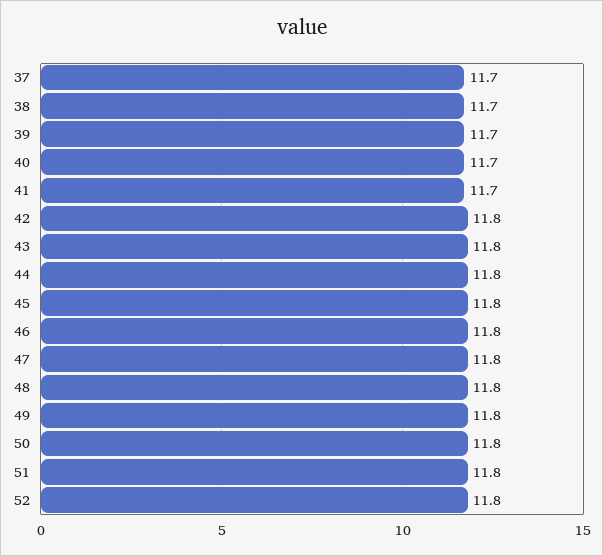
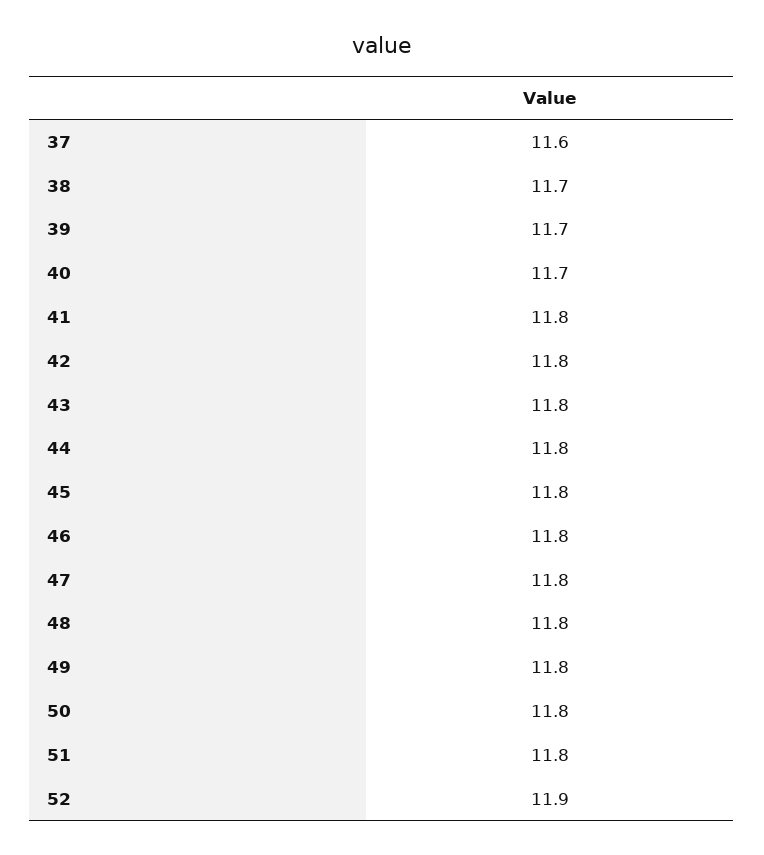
  {
-   "37": 11.7,
+   "37": 11.6,
    "38": 11.7,
    "39": 11.7,
    "40": 11.7,
-   "41": 11.7,
+   "41": 11.8,
    "42": 11.8,
    "43": 11.8,
    "44": 11.8,
    "45": 11.8,
    "46": 11.8,
    "47": 11.8,
    "48": 11.8,
    "49": 11.8,
    "50": 11.8,
    "51": 11.8,
-   "52": 11.8
+   "52": 11.9
  }

